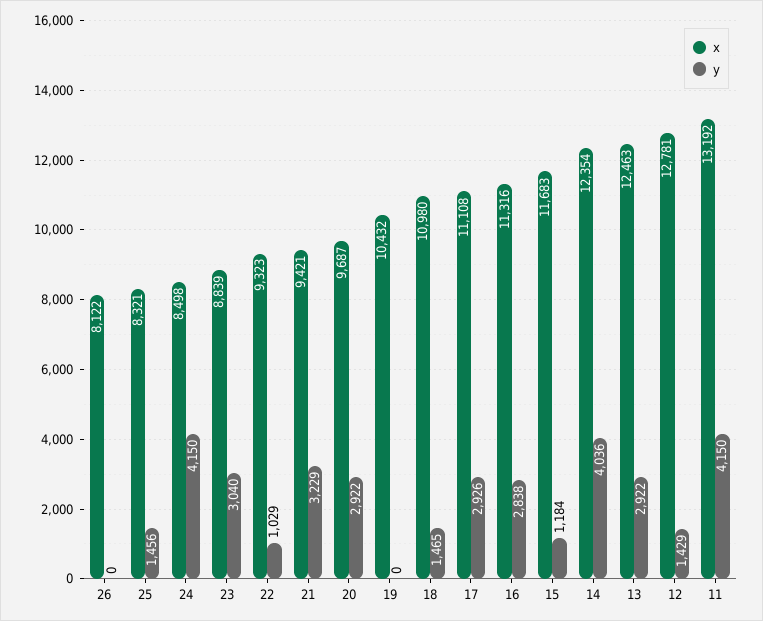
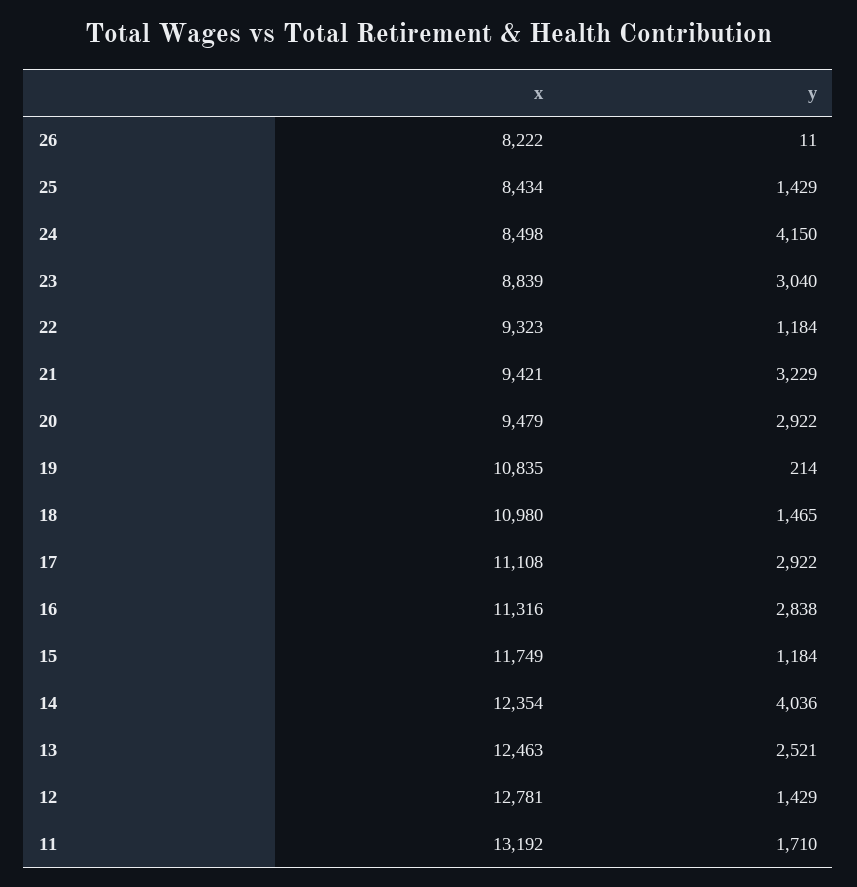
  {
    "x": {
-     "26": 8122,
+     "26": 8222,
-     "25": 8321,
+     "25": 8434,
      "24": 8498,
      "23": 8839,
      "22": 9323,
      "21": 9421,
-     "20": 9687,
+     "20": 9479,
-     "19": 10432,
+     "19": 10835,
      "18": 10980,
      "17": 11108,
      "16": 11316,
-     "15": 11683,
+     "15": 11749,
      "14": 12354,
      "13": 12463,
      "12": 12781,
      "11": 13192
    },
    "y": {
-     "26": 0,
+     "26": 11,
-     "25": 1456,
+     "25": 1429,
      "24": 4150,
      "23": 3040,
-     "22": 1029,
+     "22": 1184,
      "21": 3229,
      "20": 2922,
-     "19": 0,
+     "19": 214,
      "18": 1465,
-     "17": 2926,
+     "17": 2922,
      "16": 2838,
      "15": 1184,
      "14": 4036,
-     "13": 2922,
+     "13": 2521,
      "12": 1429,
-     "11": 4150
+     "11": 1710
    }
  }

